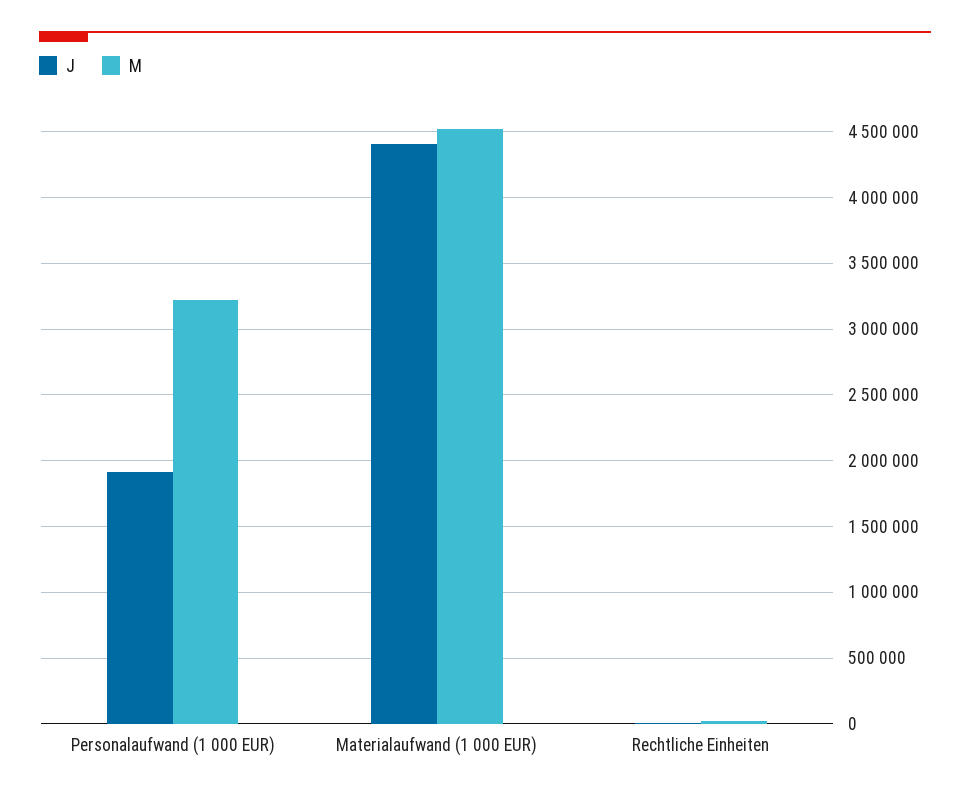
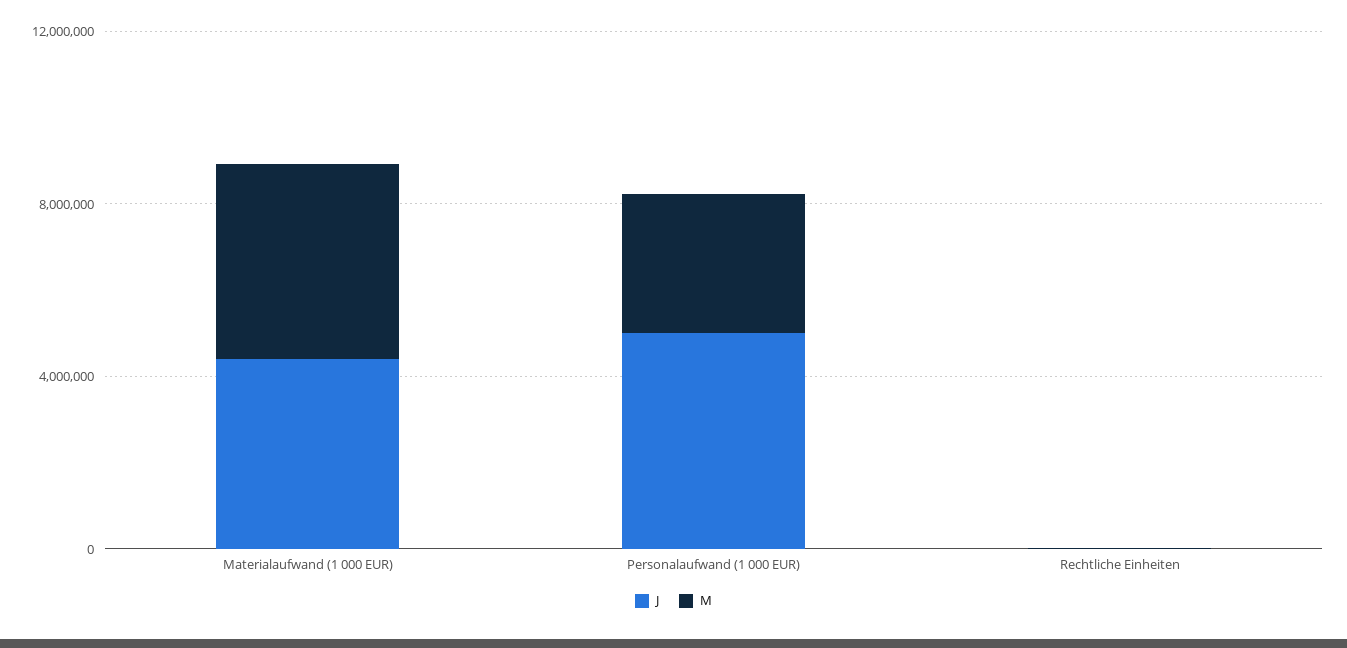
  {
    "J": {
-     "Personalaufwand (1 000 EUR)": 1900000,
+     "Personalaufwand (1 000 EUR)": 5000000,
      "Materialaufwand (1 000 EUR)": 4400000,
      "Rechtliche Einheiten": 0
    },
    "M": {
      "Personalaufwand (1 000 EUR)": 3200000,
      "Materialaufwand (1 000 EUR)": 4500000,
      "Rechtliche Einheiten": 0
    }
  }

